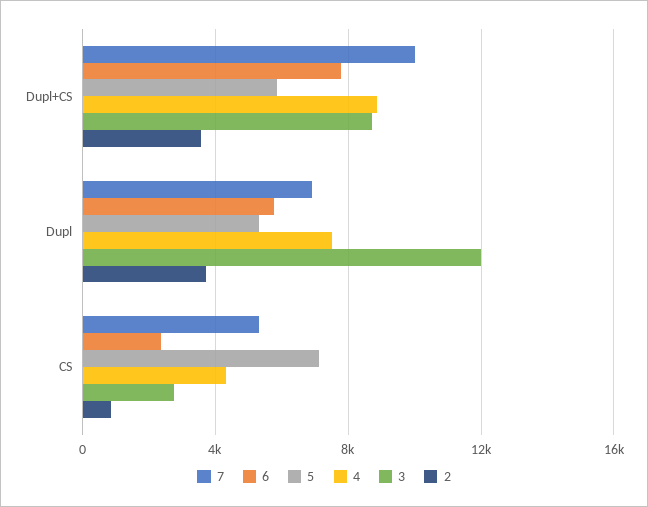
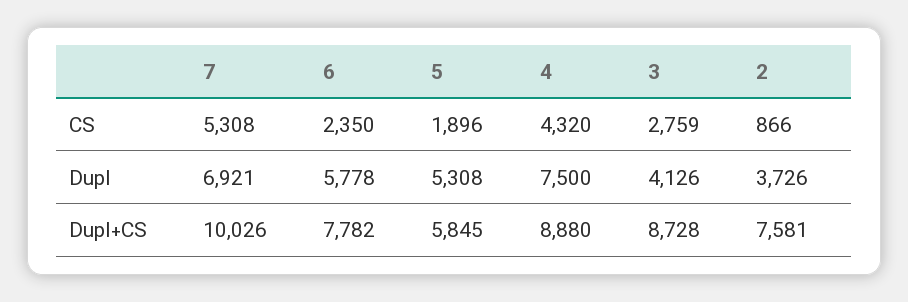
  {
    "7": {
      "Dupl+CS": 10026,
      "Dupl": 6921,
      "CS": 5308
    },
    "6": {
      "Dupl+CS": 7782,
      "Dupl": 5778,
      "CS": 2350
    },
    "5": {
      "Dupl+CS": 5845,
      "Dupl": 5308,
-     "CS": 7000
+     "CS": 1896
    },
    "4": {
      "Dupl+CS": 8880,
      "Dupl": 7500,
      "CS": 4320
    },
    "3": {
      "Dupl+CS": 8728,
-     "Dupl": 12000,
+     "Dupl": 4126,
      "CS": 2759
    },
    "2": {
-     "Dupl+CS": 3500,
+     "Dupl+CS": 7581,
      "Dupl": 3726,
      "CS": 866
    }
  }

